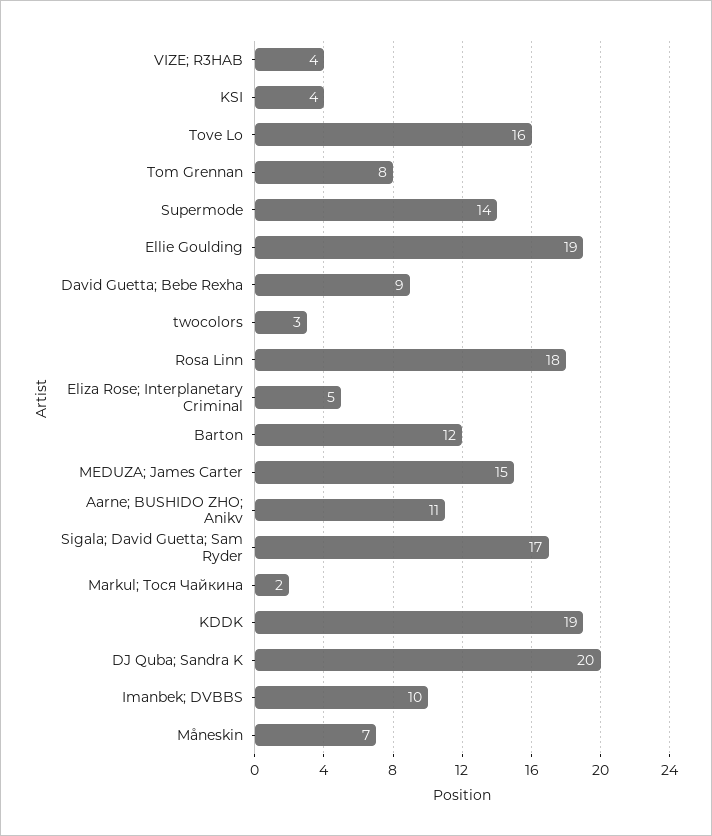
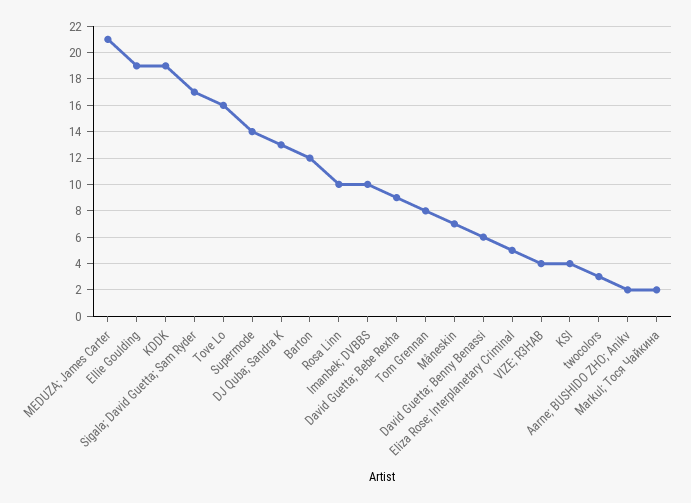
  {
    "VIZE; R3HAB": 4,
    "KSI": 4,
    "Tove Lo": 16,
    "Tom Grennan": 8,
    "Supermode": 14,
    "Ellie Goulding": 19,
    "David Guetta; Bebe Rexha": 9,
    "twocolors": 3,
-   "Rosa Linn": 18,
+   "Rosa Linn": 10,
    "Eliza Rose; Interplanetary Criminal": 5,
    "Barton": 12,
-   "MEDUZA; James Carter": 15,
+   "MEDUZA; James Carter": 21,
-   "Aarne; BUSHIDO ZHO; Anikv": 11,
+   "Aarne; BUSHIDO ZHO; Anikv": 2,
    "Sigala; David Guetta; Sam Ryder": 17,
    "Markul; Тося Чайкина": 2,
    "KDDK": 19,
-   "DJ Quba; Sandra K": 20,
+   "DJ Quba; Sandra K": 13,
    "Imanbek; DVBBS": 10,
-   "Måneskin": 7
+   "Måneskin": 7,
+   "David Guetta; Benny Benassi": 6
  }

